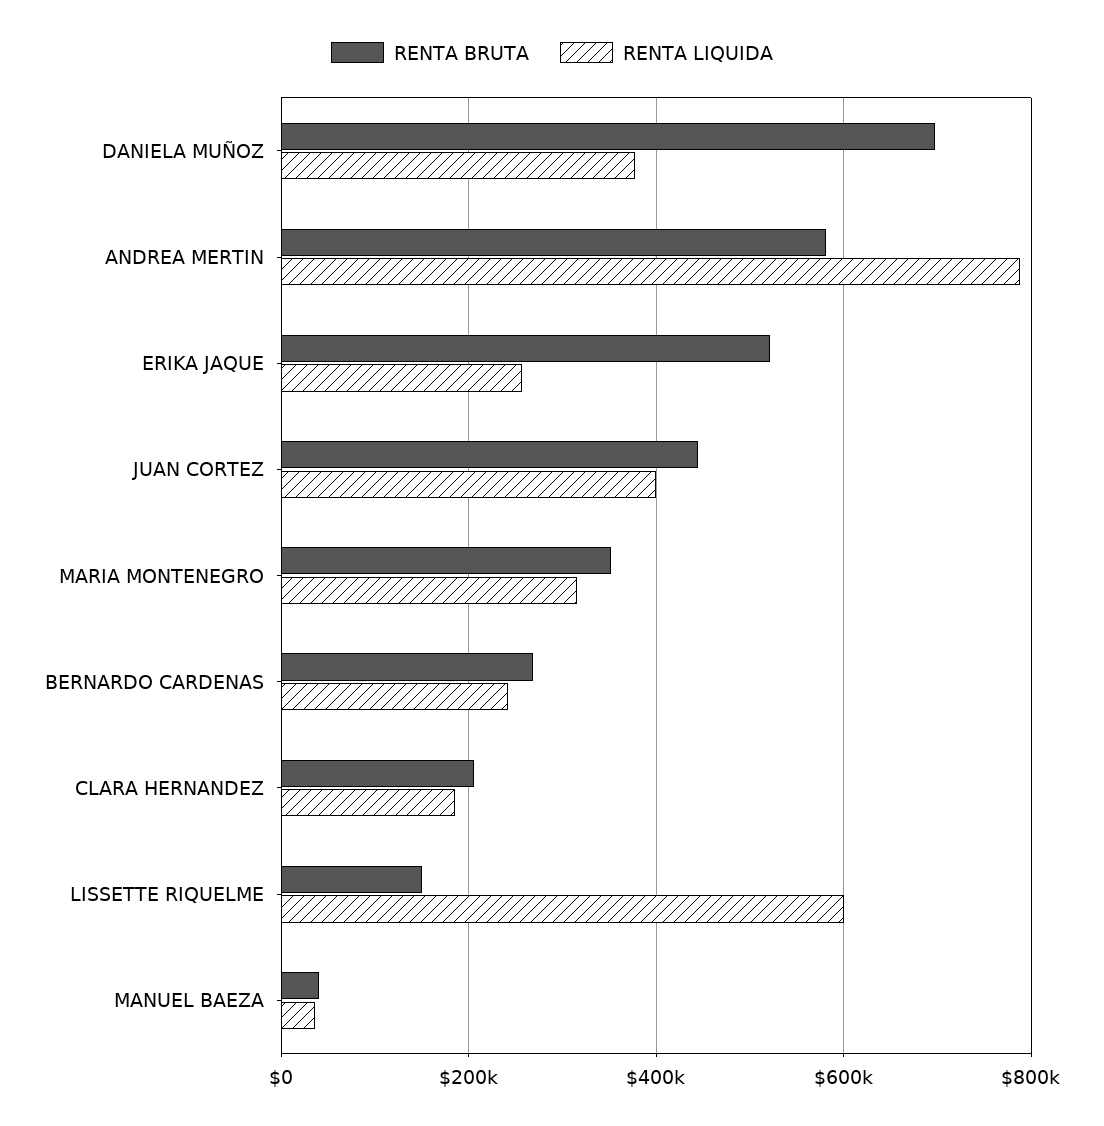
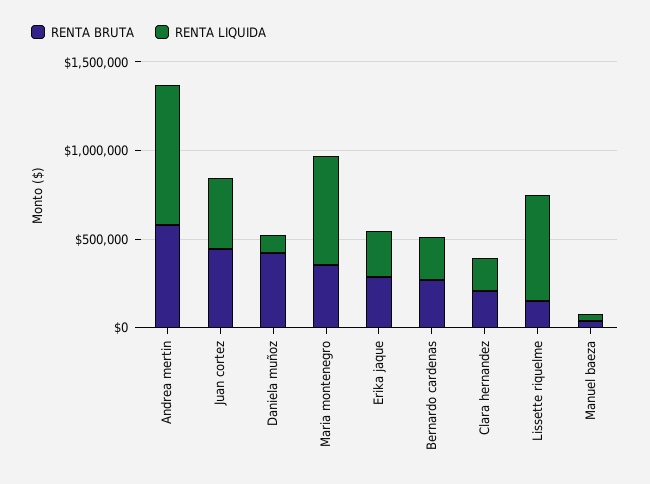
  {
    "RENTA BRUTA": {
-     "DANIELA MUÑOZ": 700000,
+     "DANIELA MUÑOZ": 400000,
      "ANDREA MERTIN": 580000,
-     "ERIKA JAQUE": 520000,
+     "ERIKA JAQUE": 300000,
      "JUAN CORTEZ": 440000,
      "MARIA MONTENEGRO": 360000,
      "BERNARDO CARDENAS": 260000,
      "CLARA HERNANDEZ": 200000,
      "LISSETTE RIQUELME": 140000,
      "MANUEL BAEZA": 40000
    },
    "RENTA LIQUIDA": {
-     "DANIELA MUÑOZ": 380000,
+     "DANIELA MUÑOZ": 100000,
      "ANDREA MERTIN": 780000,
      "ERIKA JAQUE": 260000,
      "JUAN CORTEZ": 400000,
-     "MARIA MONTENEGRO": 320000,
+     "MARIA MONTENEGRO": 600000,
      "BERNARDO CARDENAS": 240000,
      "CLARA HERNANDEZ": 180000,
      "LISSETTE RIQUELME": 600000,
      "MANUEL BAEZA": 40000
    }
  }

